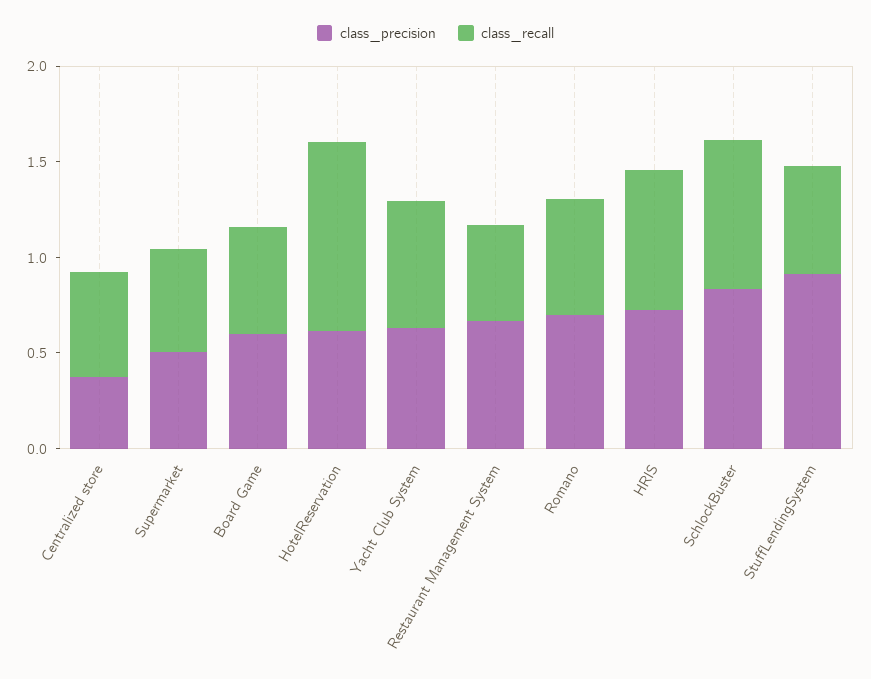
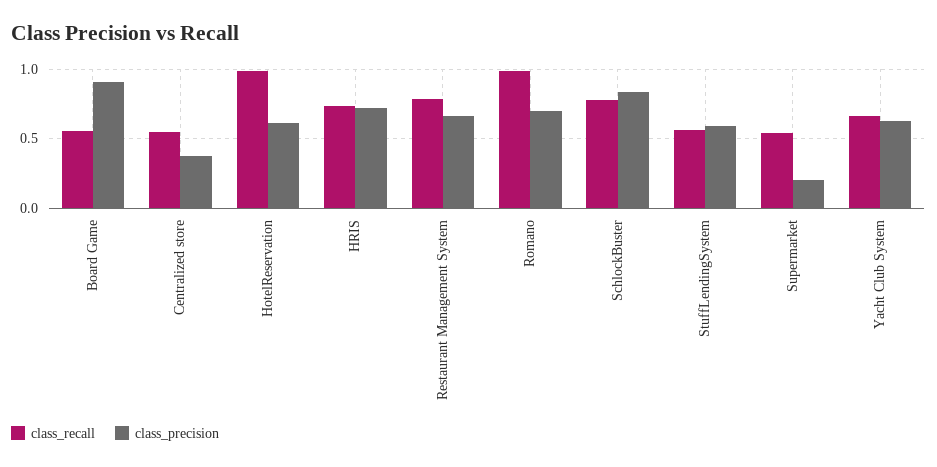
  {
    "class_precision": {
      "Centralized store": 0.4,
-     "Supermarket": 0.5,
+     "Supermarket": 0.2,
-     "Board Game": 0.6,
+     "Board Game": 0.9,
      "HotelReservation": 0.6,
      "Yacht Club System": 0.65,
      "Restaurant Management System": 0.65,
      "Romano": 0.7,
      "HRIS": 0.7,
      "SchlockBuster": 0.85,
-     "StuffLendingSystem": 0.9
+     "StuffLendingSystem": 0.6
    },
    "class_recall": {
      "Centralized store": 0.55,
      "Supermarket": 0.55,
      "Board Game": 0.55,
      "HotelReservation": 1,
      "Yacht Club System": 0.65,
-     "Restaurant Management System": 0.5,
+     "Restaurant Management System": 0.8,
-     "Romano": 0.6,
+     "Romano": 1,
      "HRIS": 0.75,
      "SchlockBuster": 0.8,
      "StuffLendingSystem": 0.55
    }
  }

